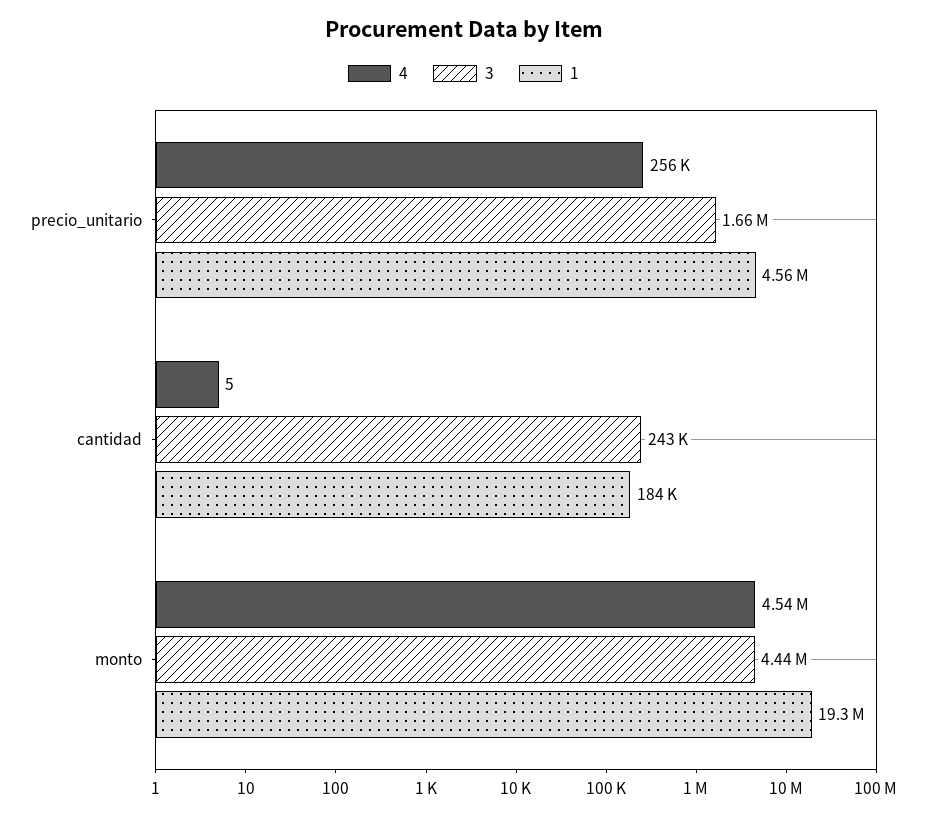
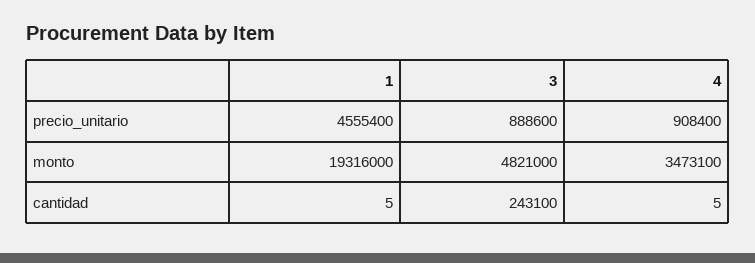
  {
    "4": {
-     "precio_unitario": 256000,
+     "precio_unitario": 908400,
      "cantidad": 5,
-     "monto": 4540000
+     "monto": 3473100
    },
    "3": {
-     "precio_unitario": 1660000,
+     "precio_unitario": 888600,
      "cantidad": 243100,
-     "monto": 4440000
+     "monto": 4821000
    },
    "1": {
      "precio_unitario": 4555400,
-     "cantidad": 184000,
+     "cantidad": 5,
      "monto": 19316000
    }
  }

